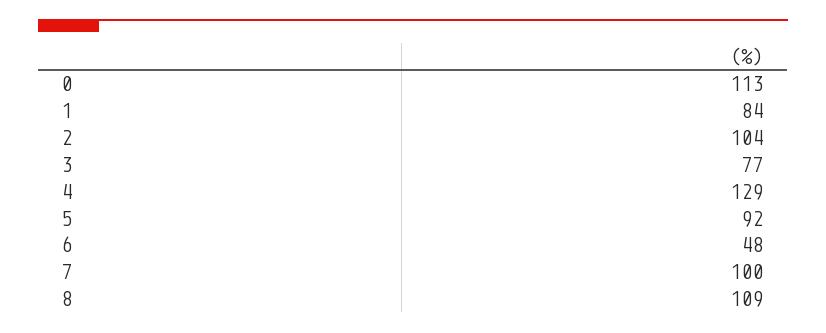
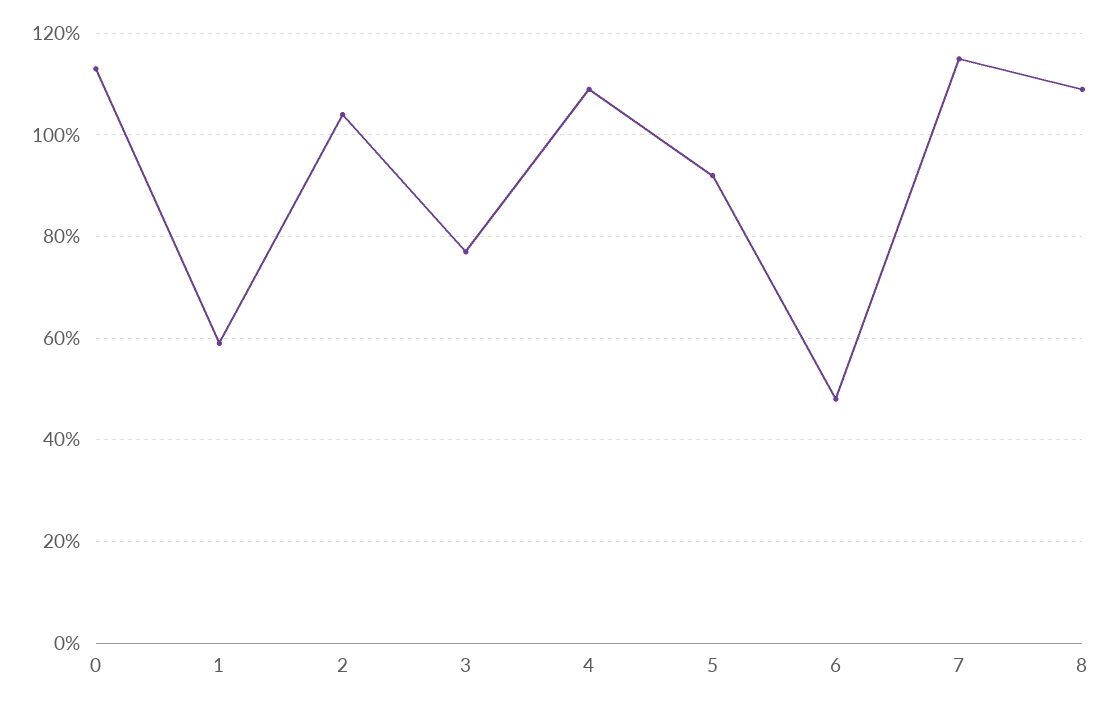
  {
    "0": 113,
-   "1": 84,
+   "1": 60,
    "2": 104,
    "3": 77,
-   "4": 129,
+   "4": 110,
    "5": 92,
    "6": 48,
-   "7": 100,
+   "7": 115,
    "8": 109
  }

